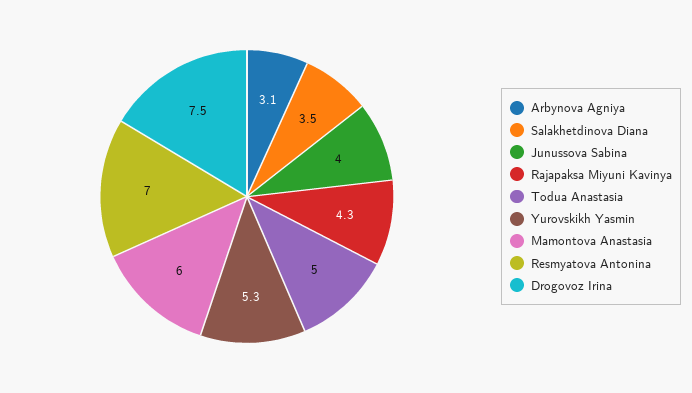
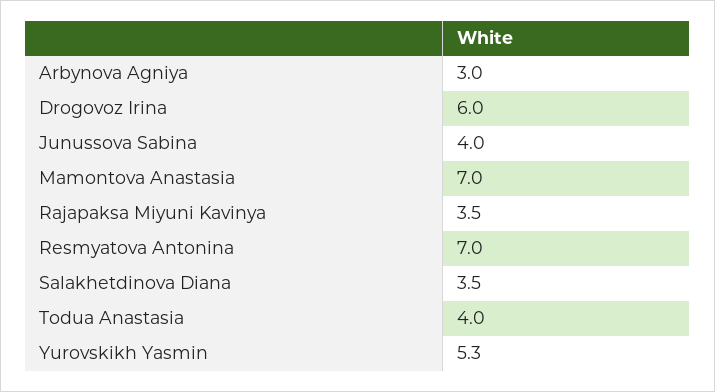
  {
-   "Arbynova Agniya": 3.1,
+   "Arbynova Agniya": 3,
    "Salakhetdinova Diana": 3.5,
    "Junussova Sabina": 4,
-   "Rajapaksa Miyuni Kavinya": 4.3,
+   "Rajapaksa Miyuni Kavinya": 3.5,
-   "Todua Anastasia": 5,
+   "Todua Anastasia": 4,
    "Yurovskikh Yasmin": 5.3,
-   "Mamontova Anastasia": 6,
+   "Mamontova Anastasia": 7,
    "Resmyatova Antonina": 7,
-   "Drogovoz Irina": 7.5
+   "Drogovoz Irina": 6
  }

